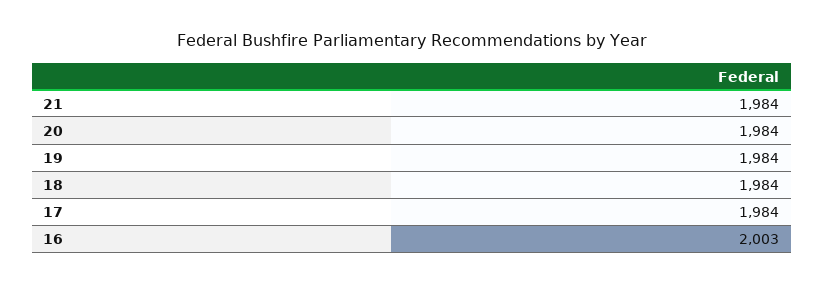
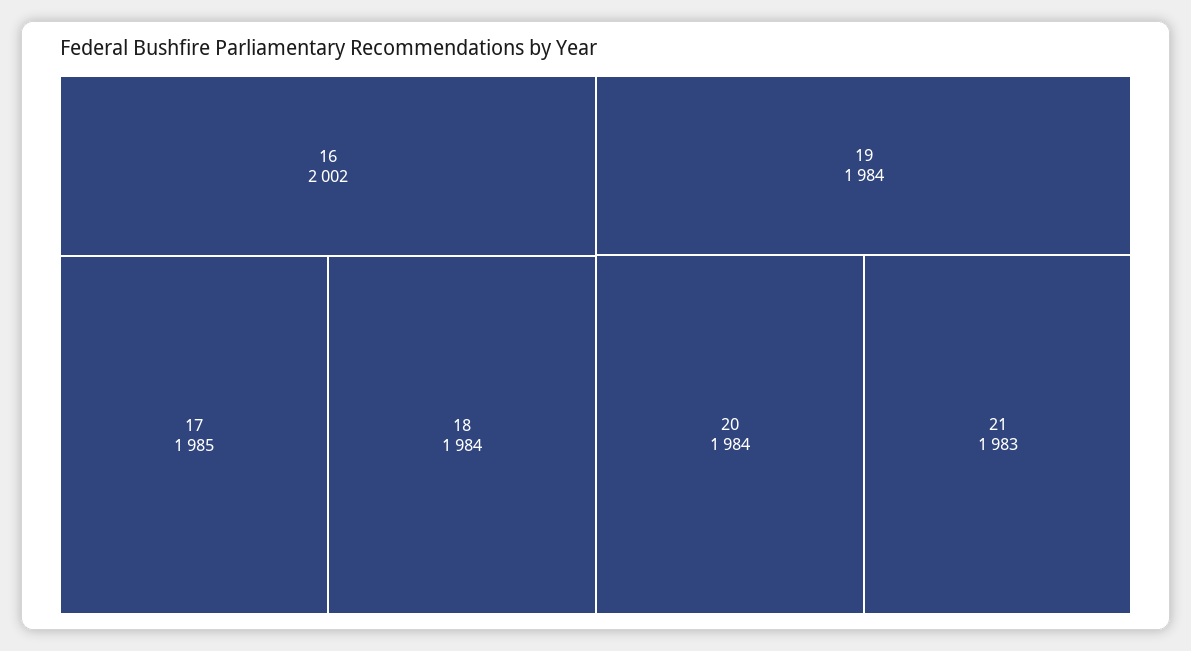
  {
-   "21": 1984,
+   "21": 1983,
    "20": 1984,
    "19": 1984,
    "18": 1984,
-   "17": 1984,
+   "17": 1985,
-   "16": 2003
+   "16": 2002
  }

